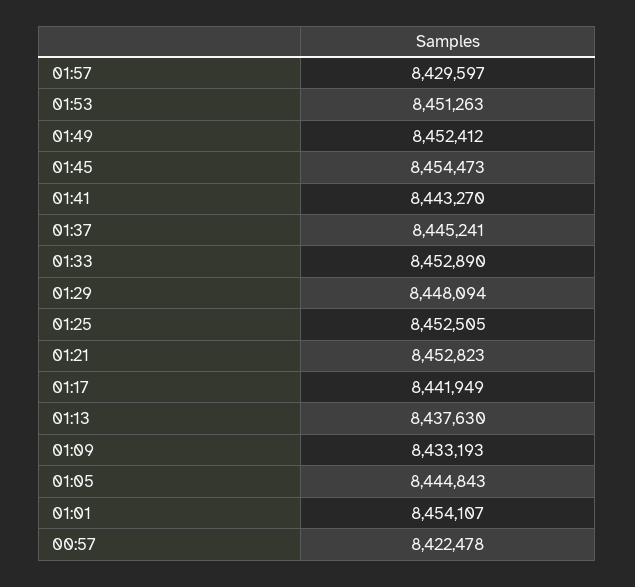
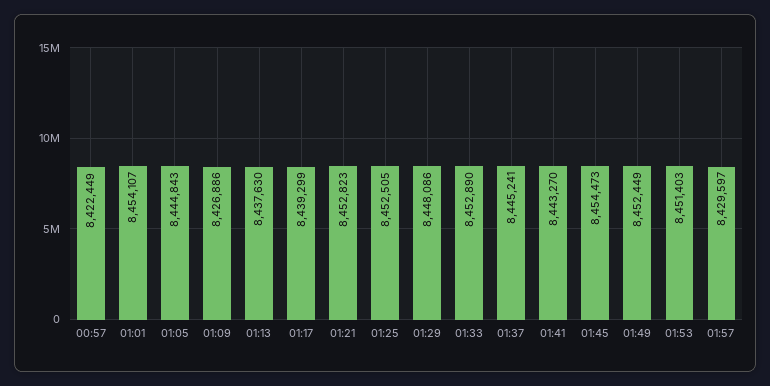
  {
    "01:57": 8429597,
-   "01:53": 8451263,
+   "01:53": 8451403,
-   "01:49": 8452412,
+   "01:49": 8452449,
    "01:45": 8454473,
    "01:41": 8443270,
    "01:37": 8445241,
    "01:33": 8452890,
-   "01:29": 8448094,
+   "01:29": 8448086,
    "01:25": 8452505,
    "01:21": 8452823,
-   "01:17": 8441949,
+   "01:17": 8439299,
    "01:13": 8437630,
-   "01:09": 8433193,
+   "01:09": 8426886,
    "01:05": 8444843,
    "01:01": 8454107,
-   "00:57": 8422478
+   "00:57": 8422449
  }

